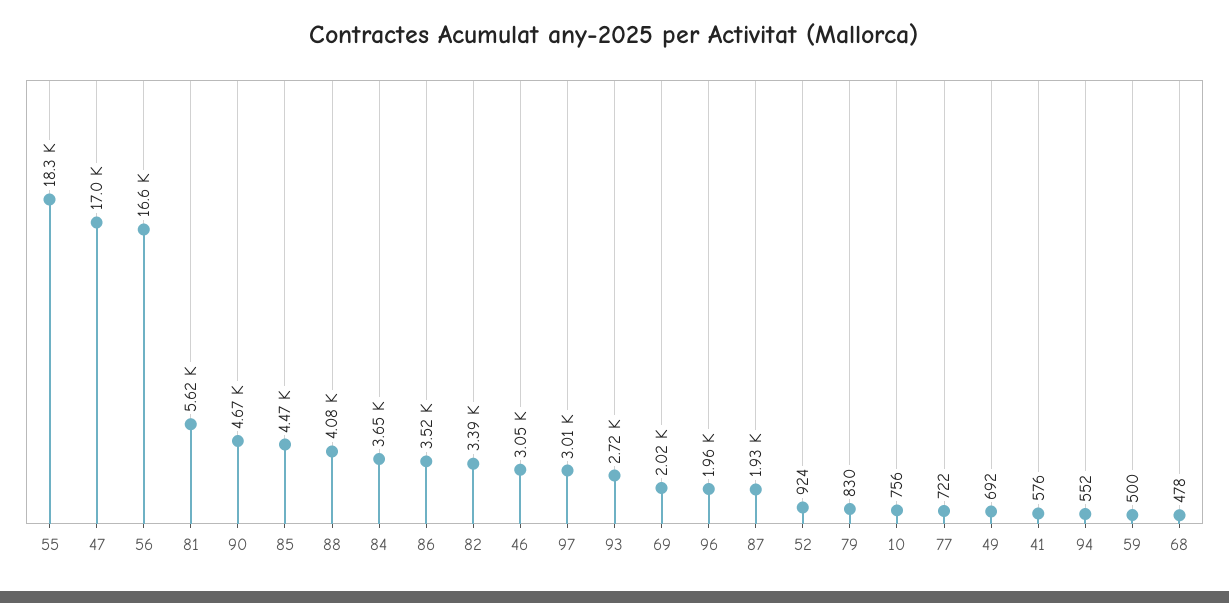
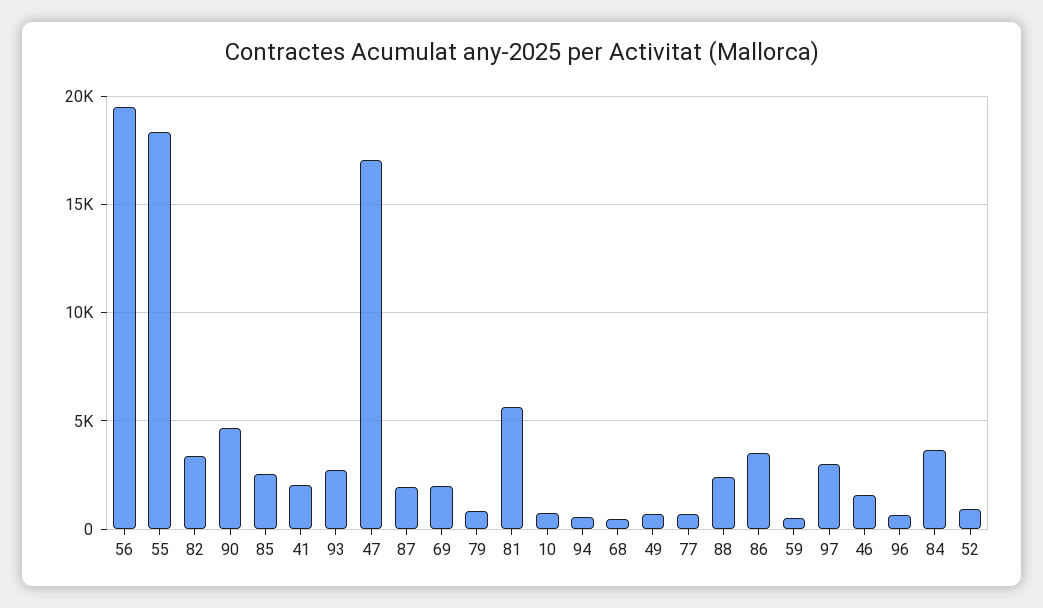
  {
    "55": 18300,
    "47": 17000,
-   "56": 16600,
+   "56": 19500,
    "81": 5620,
    "90": 4670,
-   "85": 4470,
+   "85": 2500,
-   "88": 4080,
+   "88": 2500,
    "84": 3650,
    "86": 3520,
    "82": 3390,
-   "46": 3050,
+   "46": 1500,
    "97": 3010,
    "93": 2720,
    "69": 2020,
-   "96": 1960,
+   "96": 500,
    "87": 1930,
    "52": 924,
    "79": 830,
    "10": 756,
    "77": 722,
    "49": 692,
-   "41": 576,
+   "41": 2000,
    "94": 552,
    "59": 500,
    "68": 478
  }

